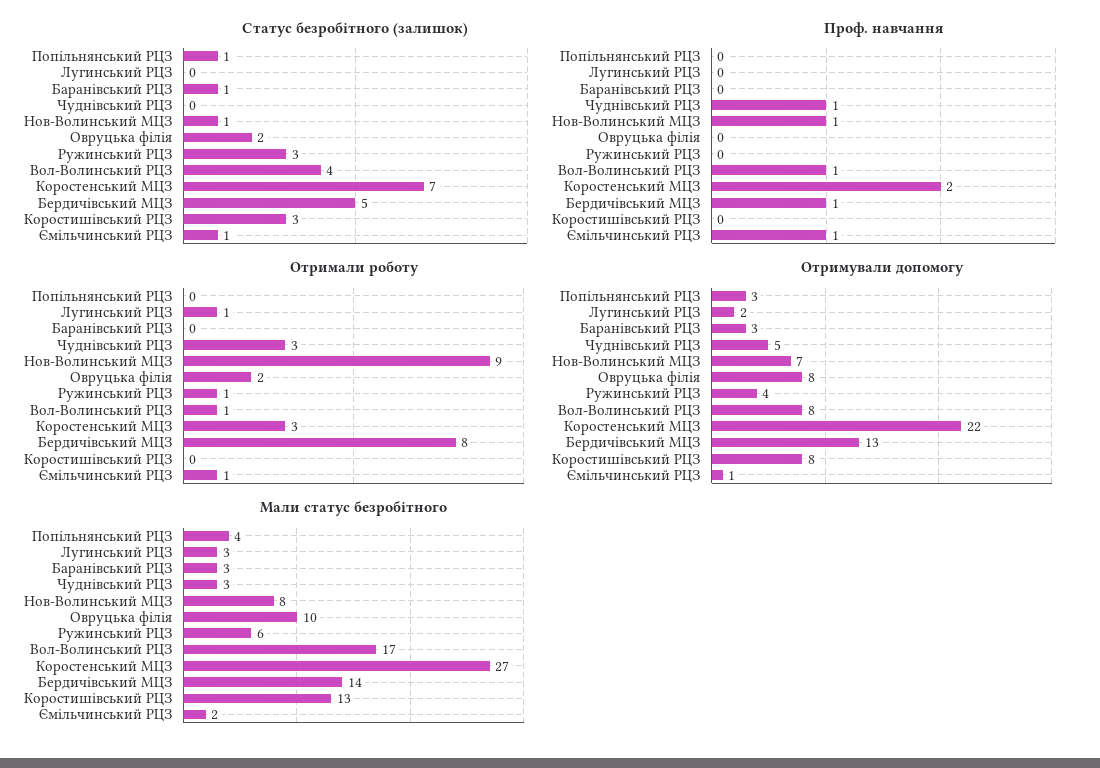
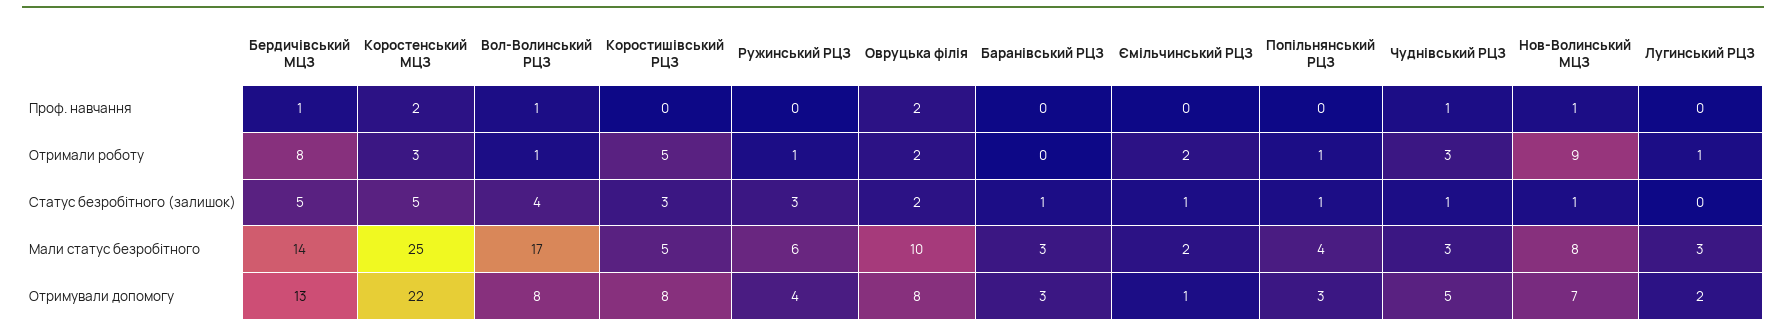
  {
    "Статус безробітного (залишок)": {
      "Попільнянський РЦЗ": 1,
      "Лугинський РЦЗ": 0,
      "Баранівський РЦЗ": 1,
-     "Чуднівський РЦЗ": 0,
+     "Чуднівський РЦЗ": 1,
      "Нов-Волинський МЦЗ": 1,
      "Овруцька філія": 2,
      "Ружинський РЦЗ": 3,
      "Вол-Волинський РЦЗ": 4,
-     "Коростенський МЦЗ": 7,
+     "Коростенський МЦЗ": 5,
      "Бердичівський МЦЗ": 5,
      "Коростишівський РЦЗ": 3,
      "Ємільчинський РЦЗ": 1
    },
    "Проф. навчання": {
      "Попільнянський РЦЗ": 0,
      "Лугинський РЦЗ": 0,
      "Баранівський РЦЗ": 0,
      "Чуднівський РЦЗ": 1,
      "Нов-Волинський МЦЗ": 1,
-     "Овруцька філія": 0,
+     "Овруцька філія": 2,
      "Ружинський РЦЗ": 0,
      "Вол-Волинський РЦЗ": 1,
      "Коростенський МЦЗ": 2,
      "Бердичівський МЦЗ": 1,
      "Коростишівський РЦЗ": 0,
-     "Ємільчинський РЦЗ": 1
+     "Ємільчинський РЦЗ": 0
    },
    "Отримали роботу": {
-     "Попільнянський РЦЗ": 0,
+     "Попільнянський РЦЗ": 1,
      "Лугинський РЦЗ": 1,
      "Баранівський РЦЗ": 0,
      "Чуднівський РЦЗ": 3,
      "Нов-Волинський МЦЗ": 9,
      "Овруцька філія": 2,
      "Ружинський РЦЗ": 1,
      "Вол-Волинський РЦЗ": 1,
      "Коростенський МЦЗ": 3,
      "Бердичівський МЦЗ": 8,
-     "Коростишівський РЦЗ": 0,
+     "Коростишівський РЦЗ": 5,
-     "Ємільчинський РЦЗ": 1
+     "Ємільчинський РЦЗ": 2
    },
    "Отримували допомогу": {
      "Попільнянський РЦЗ": 3,
      "Лугинський РЦЗ": 2,
      "Баранівський РЦЗ": 3,
      "Чуднівський РЦЗ": 5,
      "Нов-Волинський МЦЗ": 7,
      "Овруцька філія": 8,
      "Ружинський РЦЗ": 4,
      "Вол-Волинський РЦЗ": 8,
      "Коростенський МЦЗ": 22,
      "Бердичівський МЦЗ": 13,
      "Коростишівський РЦЗ": 8,
      "Ємільчинський РЦЗ": 1
    },
    "Мали статус безробітного": {
      "Попільнянський РЦЗ": 4,
      "Лугинський РЦЗ": 3,
      "Баранівський РЦЗ": 3,
      "Чуднівський РЦЗ": 3,
      "Нов-Волинський МЦЗ": 8,
      "Овруцька філія": 10,
      "Ружинський РЦЗ": 6,
      "Вол-Волинський РЦЗ": 17,
-     "Коростенський МЦЗ": 27,
+     "Коростенський МЦЗ": 25,
      "Бердичівський МЦЗ": 14,
-     "Коростишівський РЦЗ": 13,
+     "Коростишівський РЦЗ": 5,
      "Ємільчинський РЦЗ": 2
    }
  }

